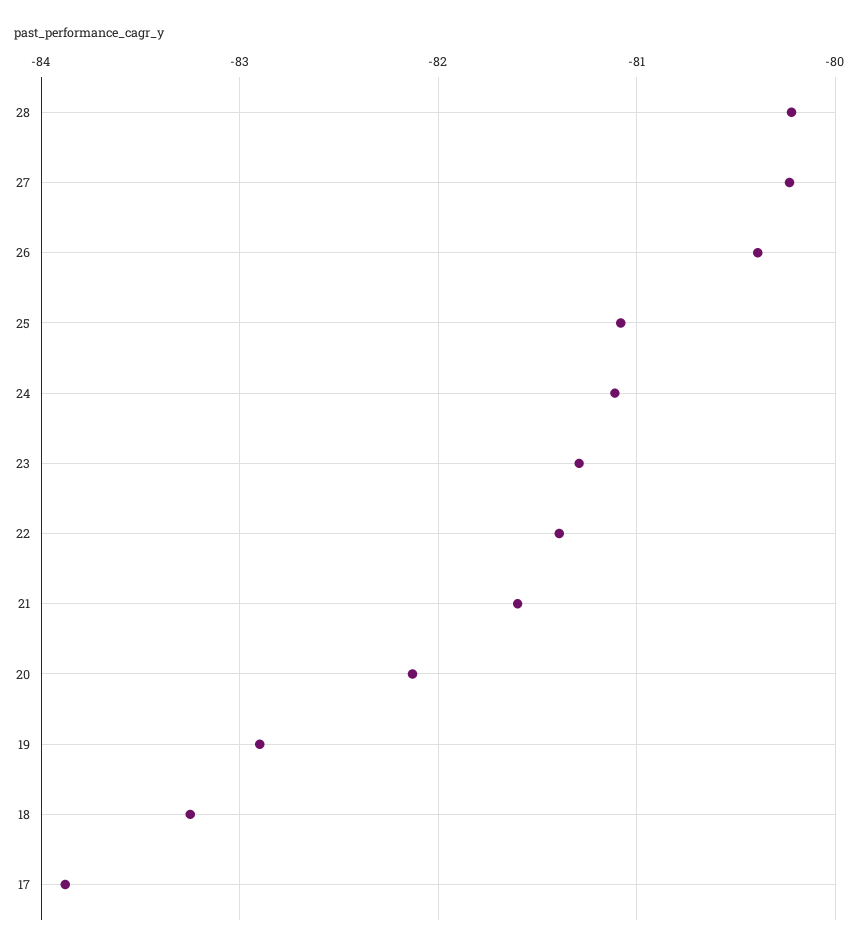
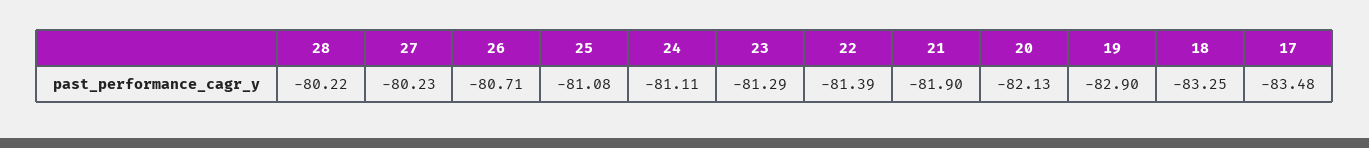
  {
    "28": -80.22,
    "27": -80.23,
-   "26": -80.4,
+   "26": -80.71,
    "25": -81.08,
    "24": -81.11,
    "23": -81.29,
    "22": -81.39,
-   "21": -81.6,
+   "21": -81.9,
    "20": -82.13,
    "19": -82.9,
    "18": -83.25,
-   "17": -83.9
+   "17": -83.48
  }

